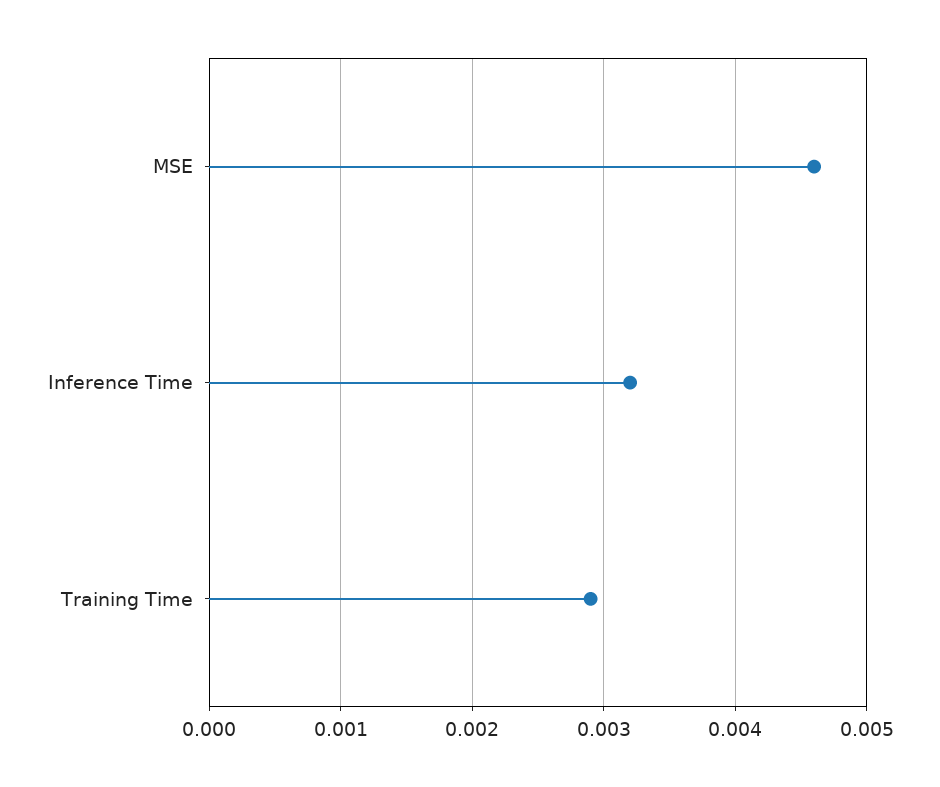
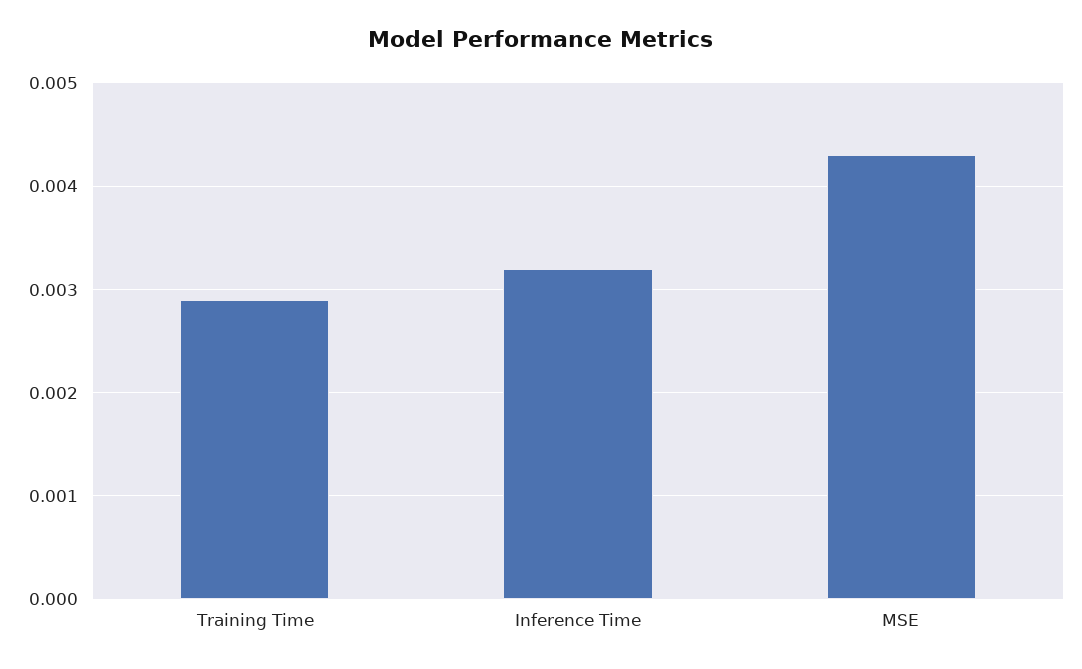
  {
-   "MSE": 0.0046,
+   "MSE": 0.0043,
    "Inference Time": 0.0032,
    "Training Time": 0.0029
  }

